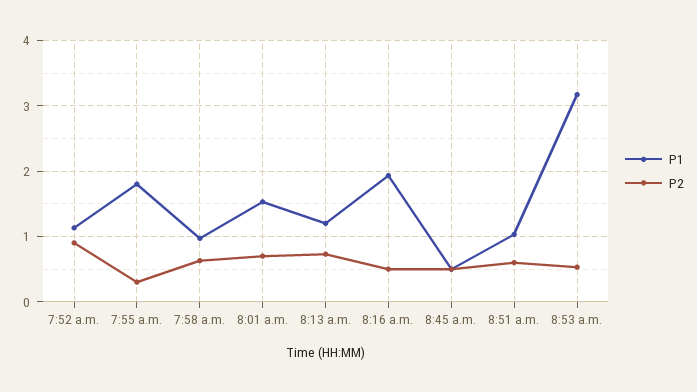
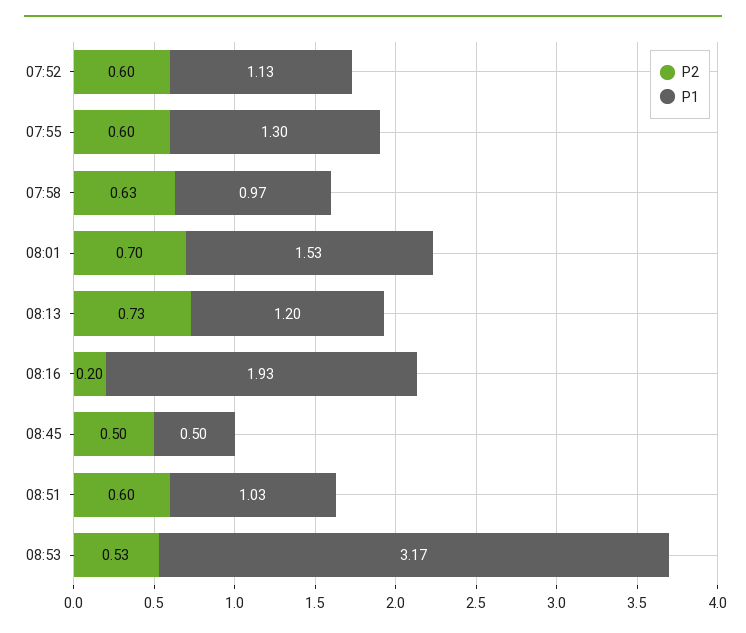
  {
    "P1": {
      "7:52 a.m.": 1.13,
-     "7:55 a.m.": 1.8,
+     "7:55 a.m.": 1.3,
      "7:58 a.m.": 0.97,
      "8:01 a.m.": 1.53,
      "8:13 a.m.": 1.2,
      "8:16 a.m.": 1.93,
      "8:45 a.m.": 0.5,
      "8:51 a.m.": 1.03,
      "8:53 a.m.": 3.17
    },
    "P2": {
-     "7:52 a.m.": 0.9,
+     "7:52 a.m.": 0.6,
-     "7:55 a.m.": 0.3,
+     "7:55 a.m.": 0.6,
      "7:58 a.m.": 0.63,
      "8:01 a.m.": 0.7,
      "8:13 a.m.": 0.73,
-     "8:16 a.m.": 0.5,
+     "8:16 a.m.": 0.2,
      "8:45 a.m.": 0.5,
      "8:51 a.m.": 0.6,
      "8:53 a.m.": 0.53
    }
  }

